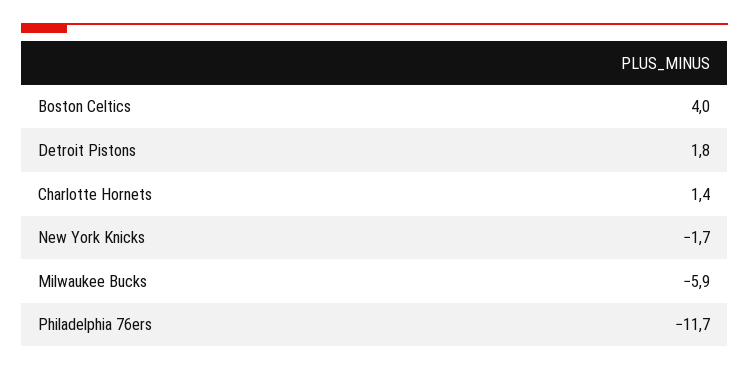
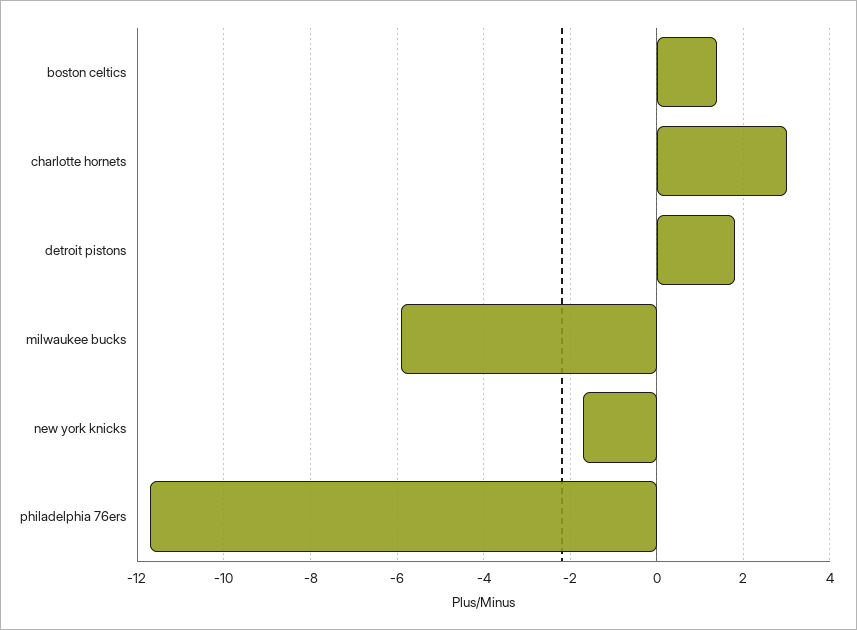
  {
-   "Boston Celtics": 4,
+   "Boston Celtics": 1.5,
    "Detroit Pistons": 1.8,
-   "Charlotte Hornets": 1.4,
+   "Charlotte Hornets": 3,
    "New York Knicks": -1.7,
    "Milwaukee Bucks": -5.9,
    "Philadelphia 76ers": -11.7
  }

